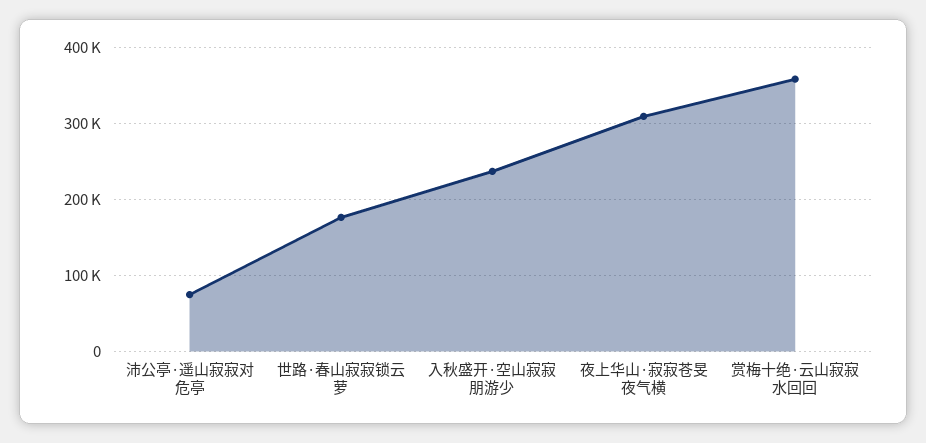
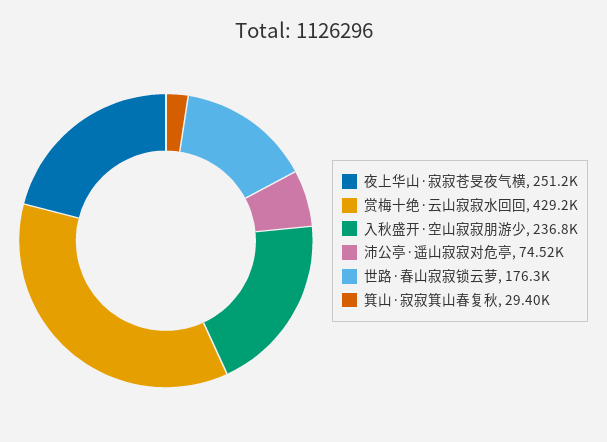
  {
    "沛公亭·遥山寂寂对危亭": 74520,
    "世路·春山寂寂锁云萝": 176300,
    "入秋盛开·空山寂寂朋游少": 236800,
-   "夜上华山·寂寂苍旻夜气横": 310000,
+   "夜上华山·寂寂苍旻夜气横": 251200,
-   "赏梅十绝·云山寂寂水回回": 360000
+   "赏梅十绝·云山寂寂水回回": 429200,
+   "箕山·寂寂箕山春复秋": 29400
  }

